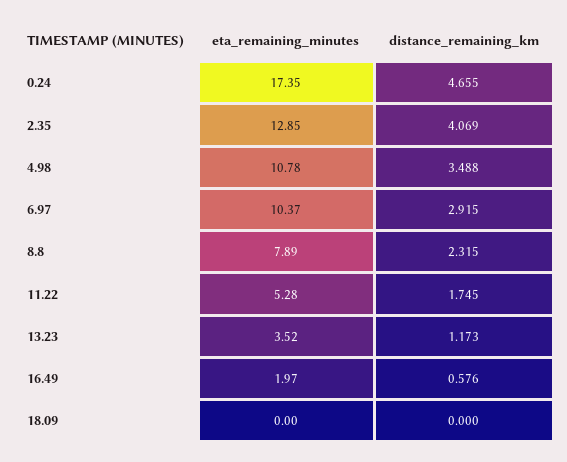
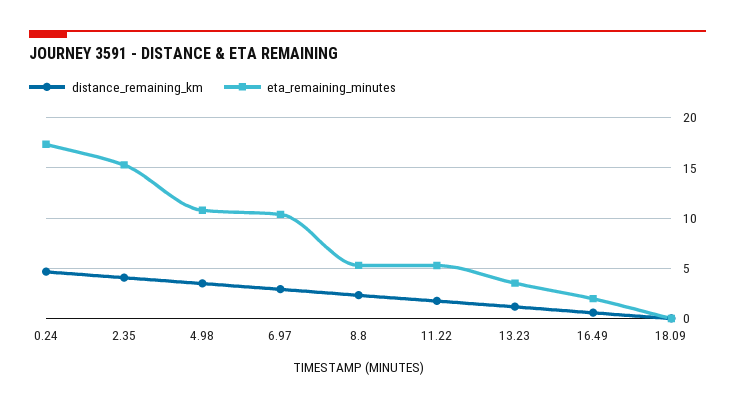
  {
    "eta_remaining_minutes": {
      "0.24": 17.35,
-     "2.35": 12.85,
+     "2.35": 15,
      "4.98": 10.78,
      "6.97": 10.37,
-     "8.8": 7.89,
+     "8.8": 5,
      "11.22": 5.28,
      "13.23": 3.52,
      "16.49": 1.97,
      "18.09": 0
    },
    "distance_remaining_km": {
      "0.24": 4.655,
      "2.35": 4.069,
      "4.98": 3.488,
      "6.97": 2.915,
      "8.8": 2.315,
      "11.22": 1.745,
      "13.23": 1.173,
      "16.49": 0.576,
      "18.09": 0
    }
  }

